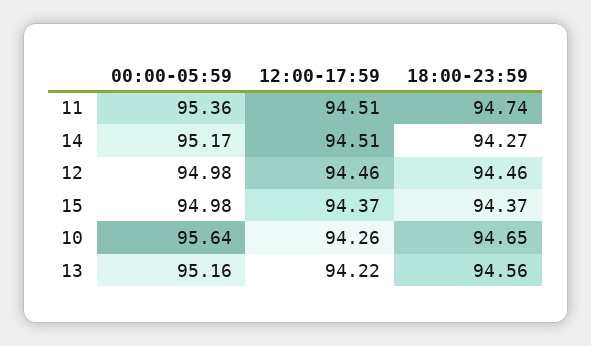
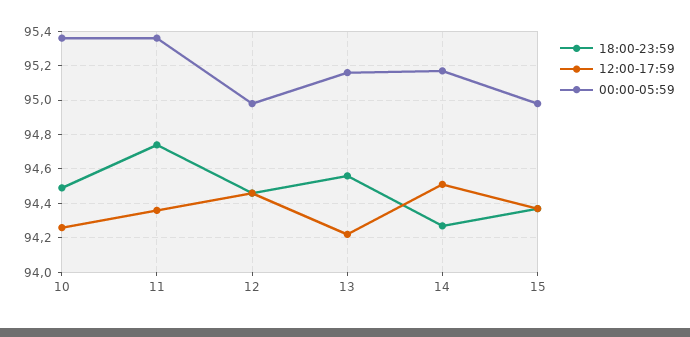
  {
    "00:00-05:59": {
      "11": 95.36,
      "14": 95.17,
      "12": 94.98,
      "15": 94.98,
-     "10": 95.64,
+     "10": 95.35,
      "13": 95.16
    },
    "12:00-17:59": {
-     "11": 94.51,
+     "11": 94.35,
      "14": 94.51,
      "12": 94.46,
      "15": 94.37,
      "10": 94.26,
      "13": 94.22
    },
    "18:00-23:59": {
      "11": 94.74,
      "14": 94.27,
      "12": 94.46,
      "15": 94.37,
-     "10": 94.65,
+     "10": 94.5,
      "13": 94.56
    }
  }

